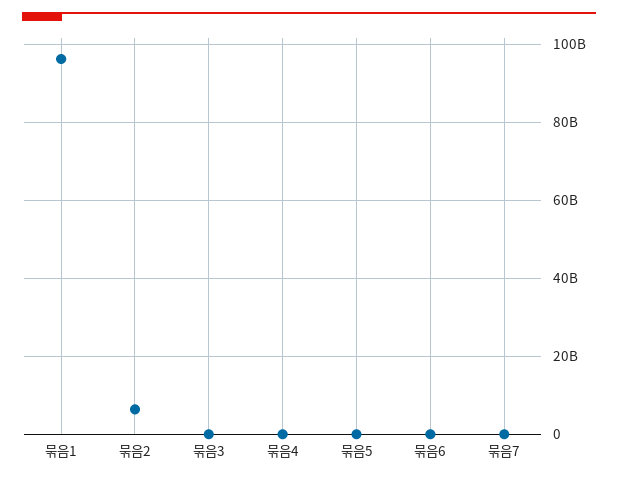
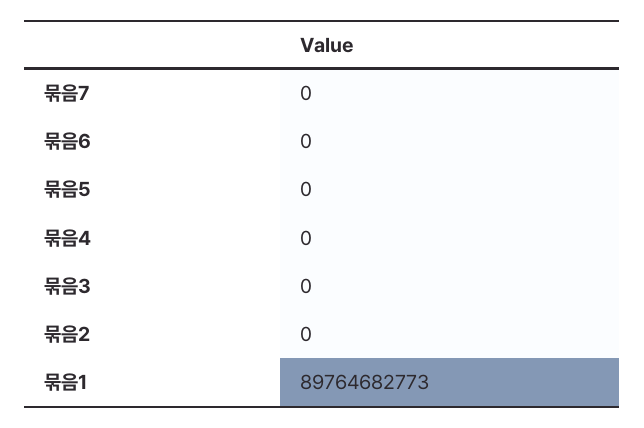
  {
-   "묶음1": 96000000000,
+   "묶음1": 89764682773,
-   "묶음2": 6000000000,
+   "묶음2": 0,
    "묶음3": 0,
    "묶음4": 0,
    "묶음5": 0,
    "묶음6": 0,
    "묶음7": 0
  }

